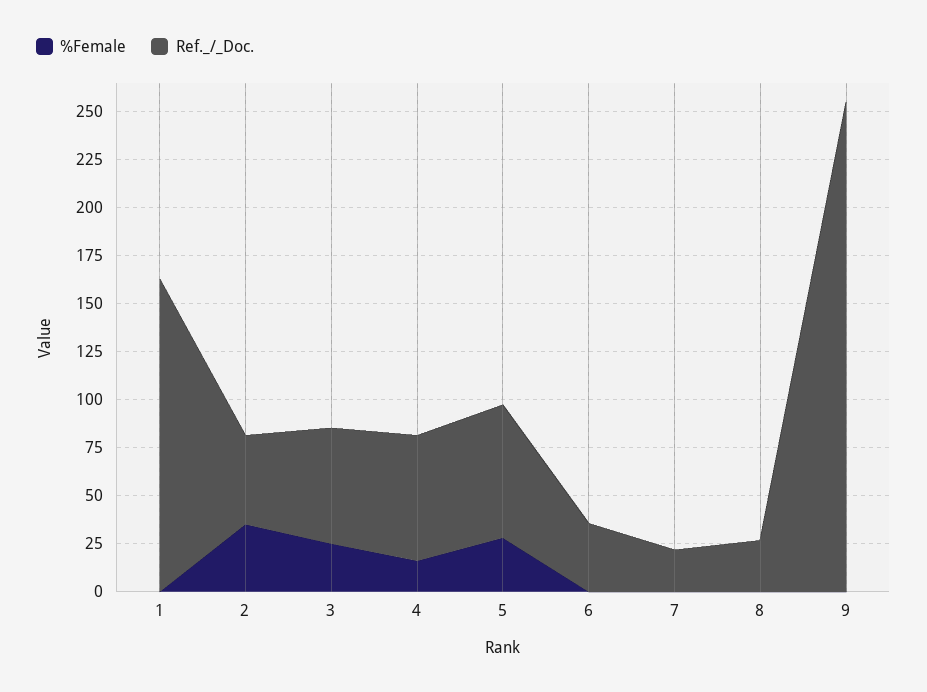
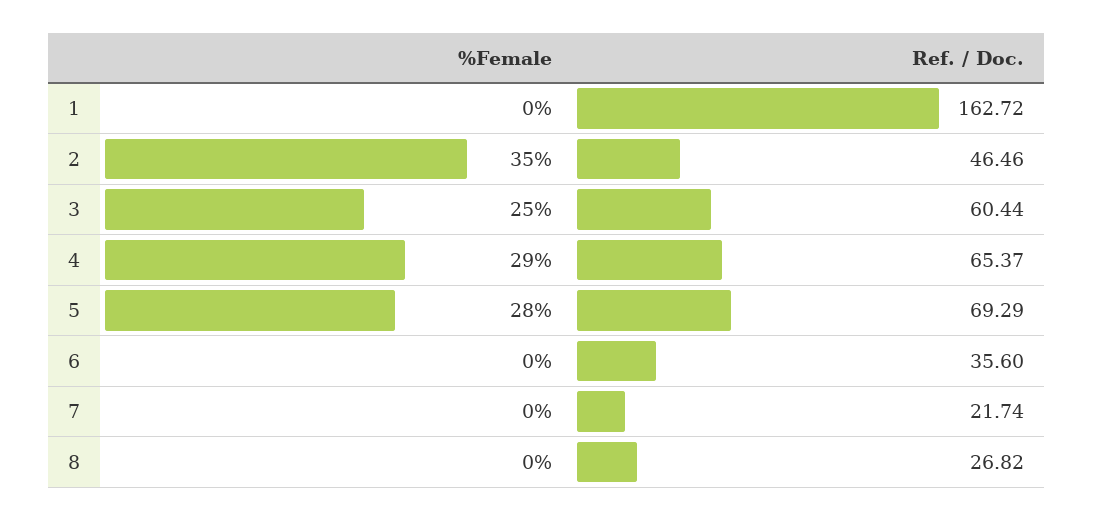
  {
    "%Female": {
      "1": 0,
      "2": 35,
      "3": 25,
-     "4": 15,
+     "4": 29,
      "5": 28,
      "6": 0,
      "7": 0,
-     "8": 0,
+     "8": 0
-     "9": 0
    },
    "Ref._/_Doc.": {
      "1": 162.72,
      "2": 46.46,
      "3": 60.44,
      "4": 65.37,
      "5": 69.29,
      "6": 35.6,
      "7": 21.74,
-     "8": 26.82,
+     "8": 26.82
-     "9": 255
    }
  }

